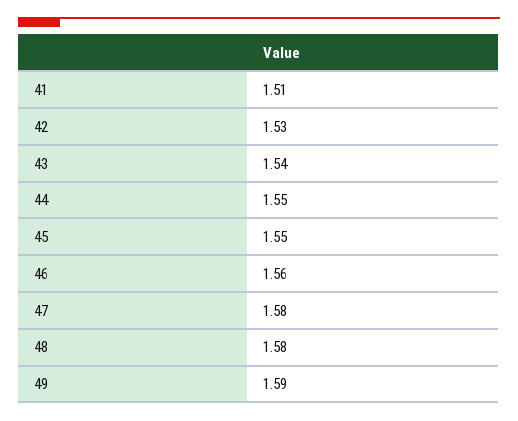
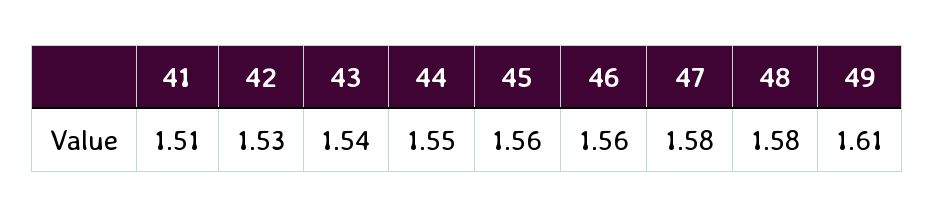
  {
    "41": 1.51,
    "42": 1.53,
    "43": 1.54,
    "44": 1.55,
-   "45": 1.55,
+   "45": 1.56,
    "46": 1.56,
    "47": 1.58,
    "48": 1.58,
-   "49": 1.59
+   "49": 1.61
  }

